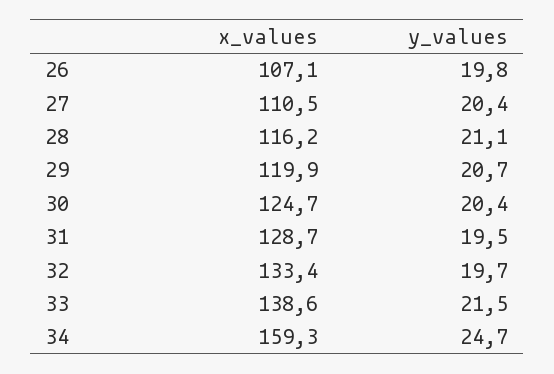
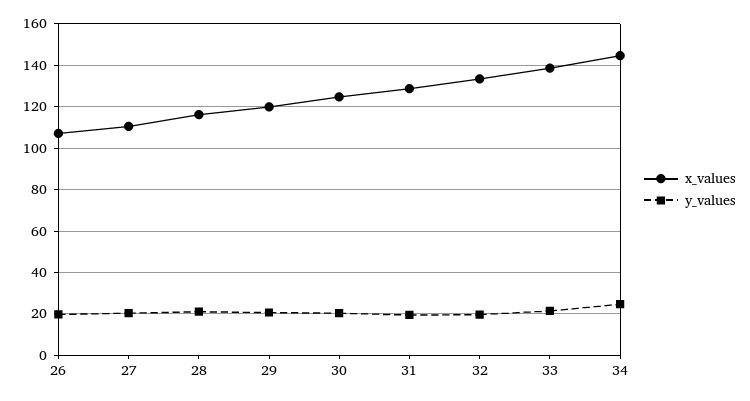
  {
    "x_values": {
      "26": 107.1,
      "27": 110.5,
      "28": 116.2,
      "29": 119.9,
      "30": 124.7,
      "31": 128.7,
      "32": 133.4,
      "33": 138.6,
-     "34": 159.3
+     "34": 145
    },
    "y_values": {
      "26": 19.8,
      "27": 20.4,
      "28": 21.1,
      "29": 20.7,
      "30": 20.4,
      "31": 19.5,
      "32": 19.7,
      "33": 21.5,
      "34": 24.7
    }
  }

